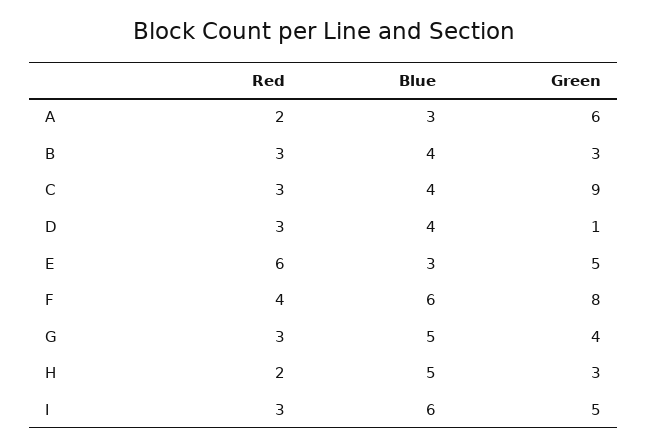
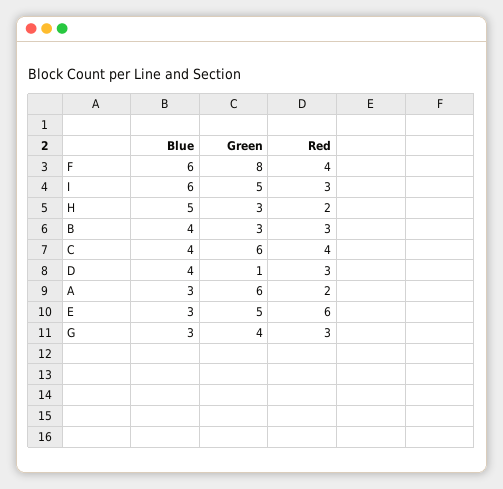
  {
    "Red": {
      "A": 2,
      "B": 3,
-     "C": 3,
+     "C": 4,
      "D": 3,
      "E": 6,
      "F": 4,
      "G": 3,
      "H": 2,
      "I": 3
    },
    "Blue": {
      "A": 3,
      "B": 4,
      "C": 4,
      "D": 4,
      "E": 3,
      "F": 6,
-     "G": 5,
+     "G": 3,
      "H": 5,
      "I": 6
    },
    "Green": {
      "A": 6,
      "B": 3,
-     "C": 9,
+     "C": 6,
      "D": 1,
      "E": 5,
      "F": 8,
      "G": 4,
      "H": 3,
      "I": 5
    }
  }

